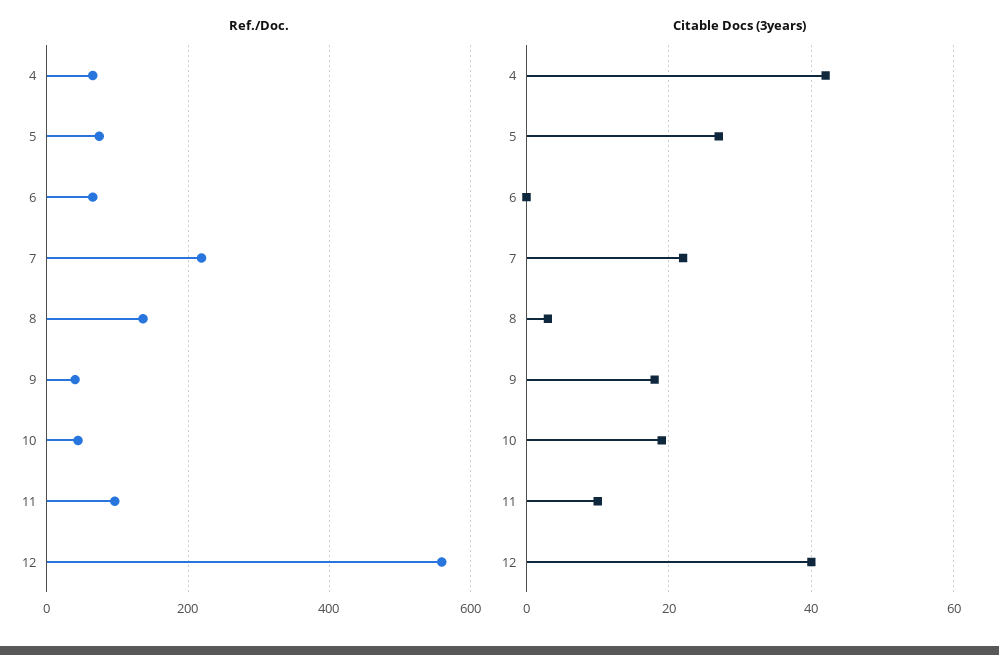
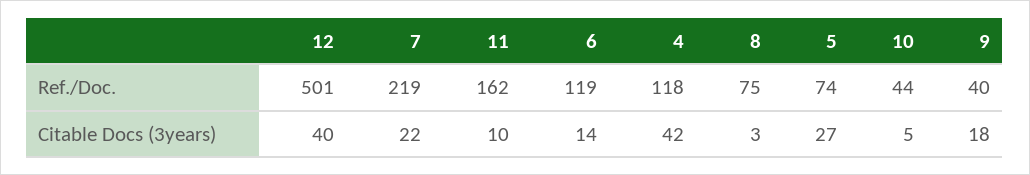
  {
    "Ref./Doc.": {
-     "4": 60,
+     "4": 118,
      "5": 74,
-     "6": 60,
+     "6": 119,
      "7": 219,
-     "8": 140,
+     "8": 75,
      "9": 40,
      "10": 44,
-     "11": 100,
+     "11": 162,
-     "12": 560
+     "12": 501
    },
    "Citable Docs (3years)": {
      "4": 42,
      "5": 27,
-     "6": 0,
+     "6": 14,
      "7": 22,
      "8": 3,
      "9": 18,
-     "10": 20,
+     "10": 5,
      "11": 10,
      "12": 40
    }
  }

